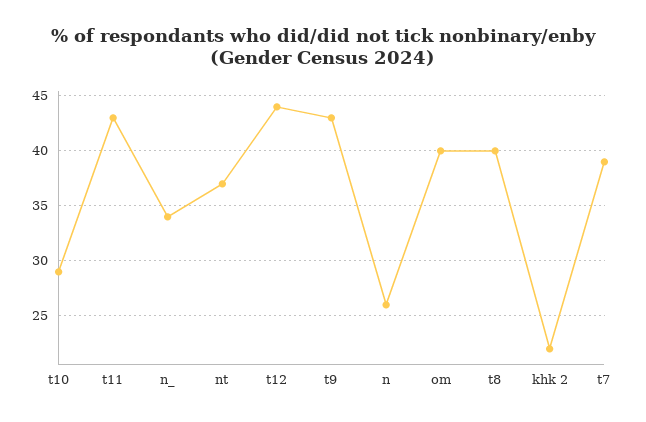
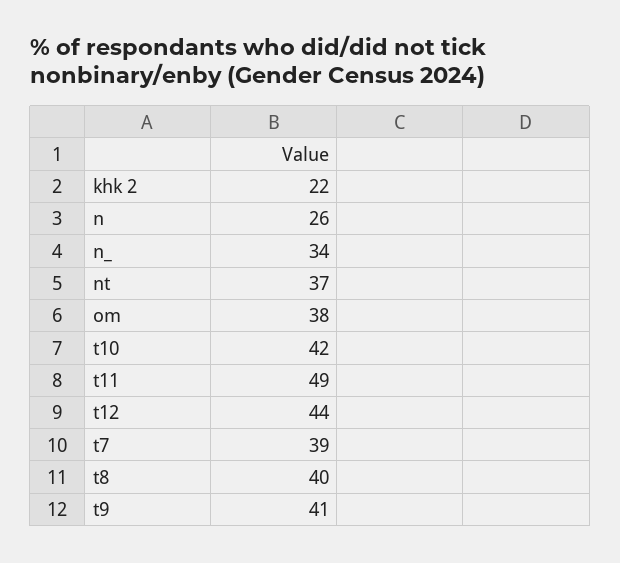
  {
-   "t10": 29,
+   "t10": 42,
-   "t11": 43,
+   "t11": 49,
    "n_": 34,
    "nt": 37,
    "t12": 44,
-   "t9": 43,
+   "t9": 41,
    "n": 26,
-   "om": 40,
+   "om": 38,
    "t8": 40,
    "khk 2": 22,
    "t7": 39
  }

